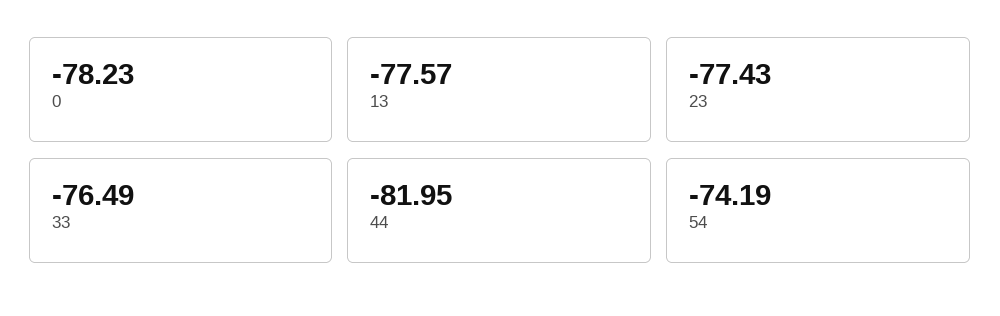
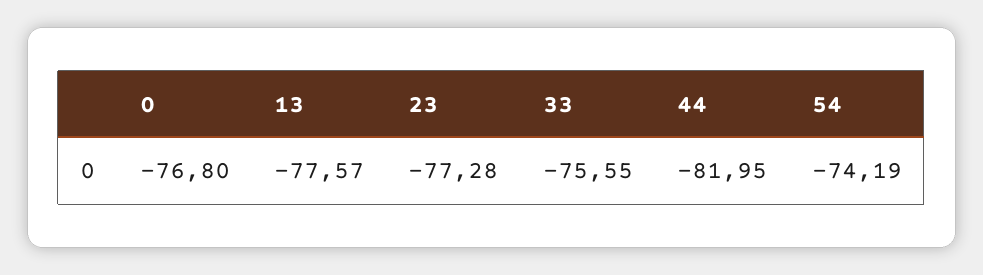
  {
-   "0": -78.23,
+   "0": -76.8,
    "13": -77.57,
-   "23": -77.43,
+   "23": -77.28,
-   "33": -76.49,
+   "33": -75.55,
    "44": -81.95,
    "54": -74.19
  }

